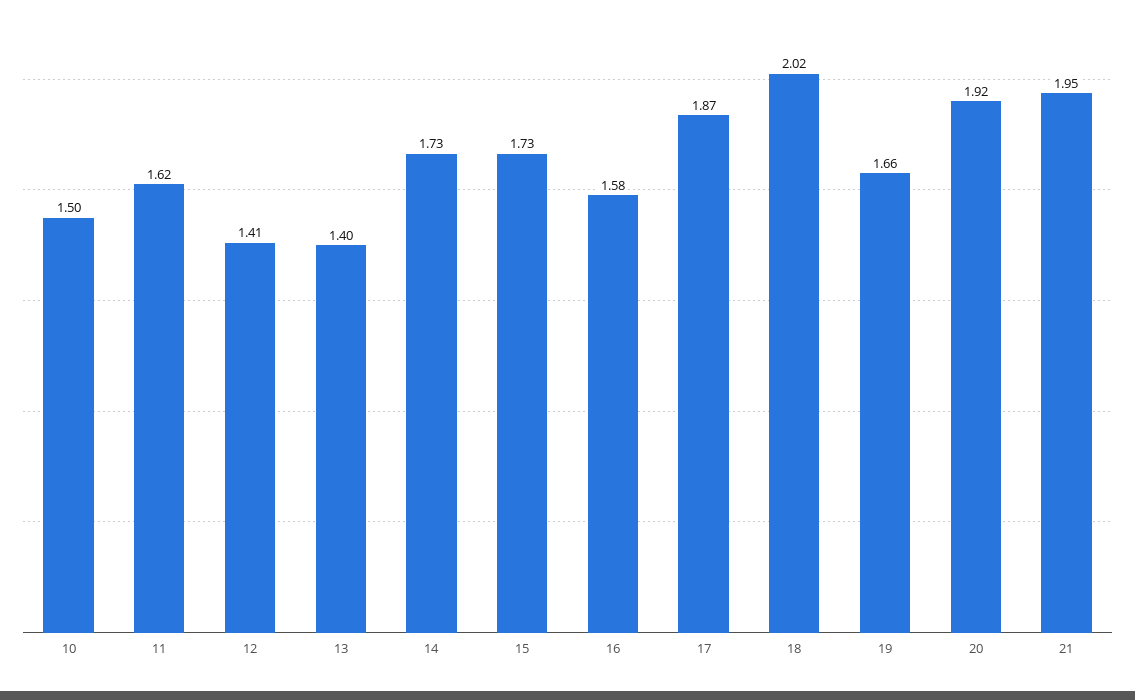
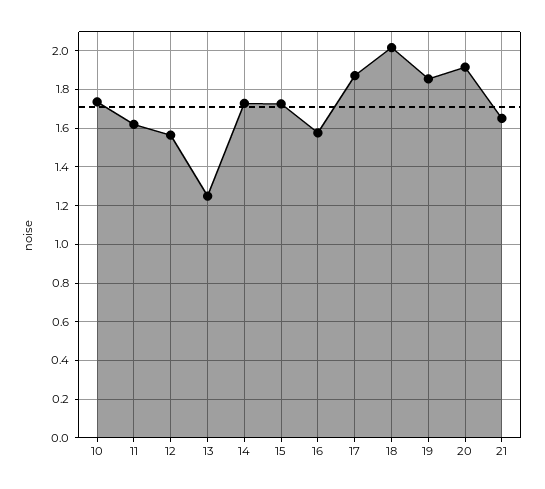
  {
-   "10": 1.5,
+   "10": 1.75,
    "11": 1.62,
-   "12": 1.41,
+   "12": 1.55,
-   "13": 1.4,
+   "13": 1.25,
    "14": 1.73,
    "15": 1.73,
    "16": 1.58,
    "17": 1.87,
    "18": 2.02,
-   "19": 1.66,
+   "19": 1.85,
    "20": 1.92,
-   "21": 1.95
+   "21": 1.65
  }

